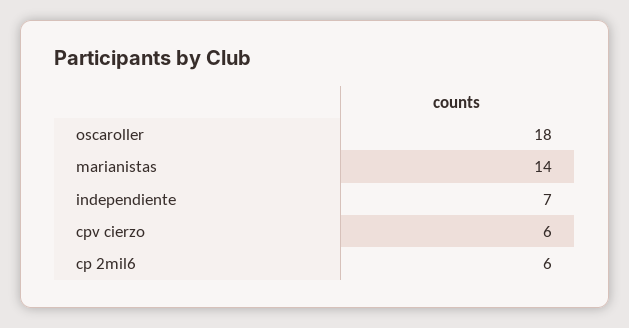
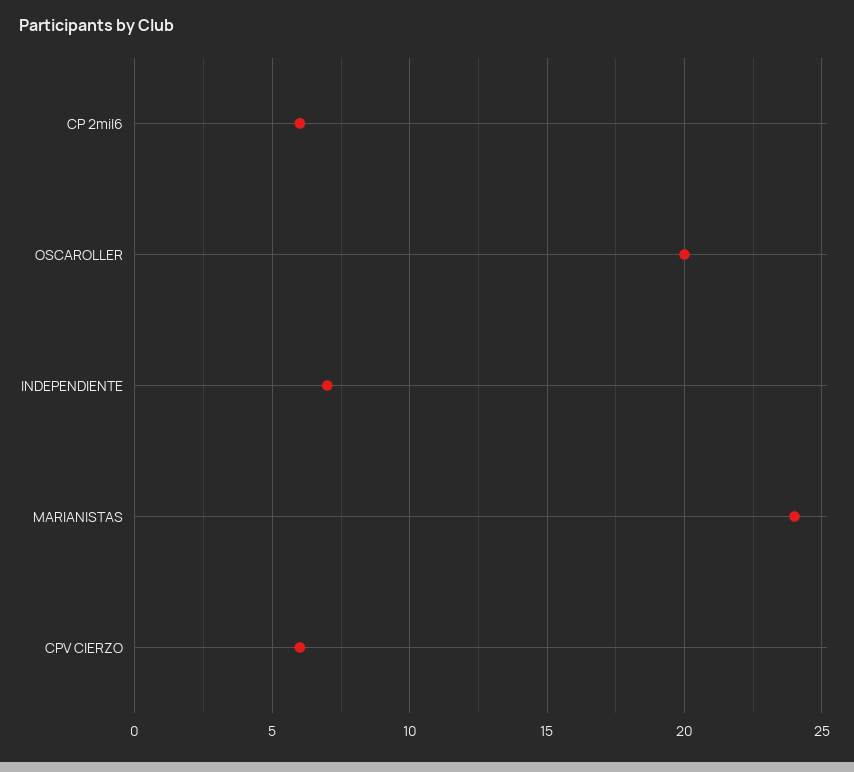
  {
-   "oscaroller": 18,
+   "oscaroller": 20,
-   "marianistas": 14,
+   "marianistas": 24,
    "independiente": 7,
    "cpv cierzo": 6,
    "cp 2mil6": 6
  }

